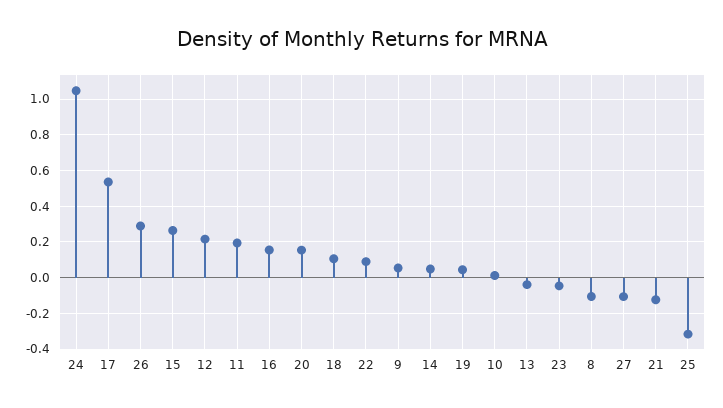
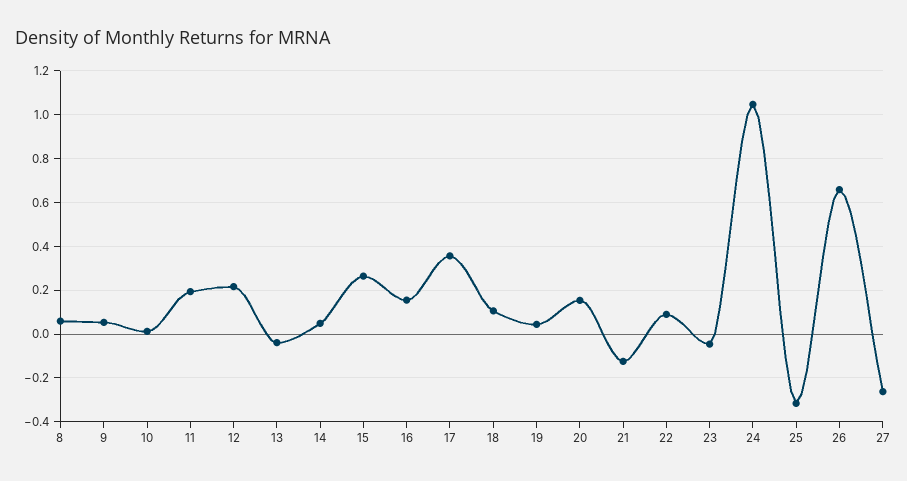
  {
    "24": 1.05,
-   "17": 0.55,
+   "17": 0.35,
-   "26": 0.3,
+   "26": 0.65,
    "15": 0.25,
    "12": 0.2,
    "11": 0.2,
    "16": 0.15,
    "20": 0.15,
    "18": 0.1,
    "22": 0.1,
    "9": 0.05,
    "14": 0.05,
    "19": 0.05,
    "10": 0,
    "13": -0.05,
    "23": -0.05,
-   "8": -0.1,
+   "8": 0.05,
-   "27": -0.1,
+   "27": -0.25,
    "21": -0.1,
    "25": -0.3
  }

